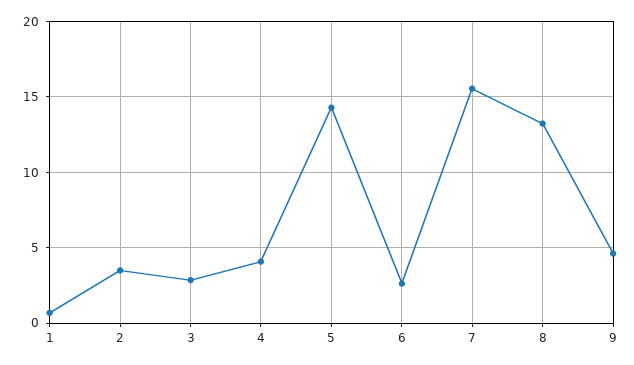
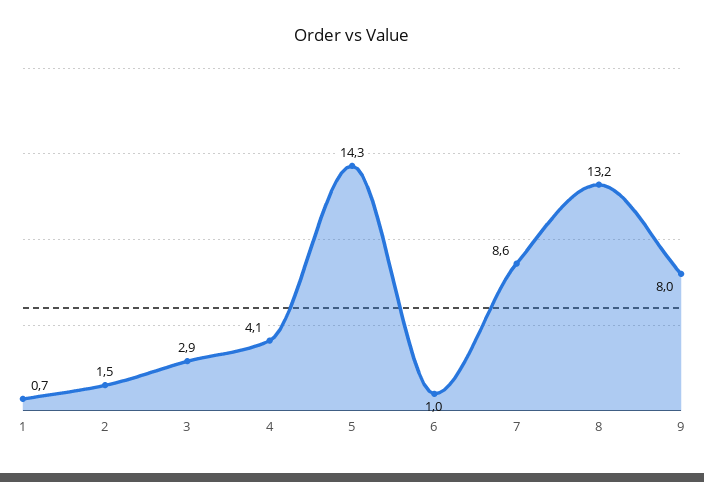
  {
    "1": 0.7,
-   "2": 3.5,
+   "2": 1.5,
    "3": 2.9,
    "4": 4.1,
    "5": 14.3,
-   "6": 2.5,
+   "6": 1,
-   "7": 15.5,
+   "7": 8.6,
    "8": 13.2,
-   "9": 4.5
+   "9": 8
  }

